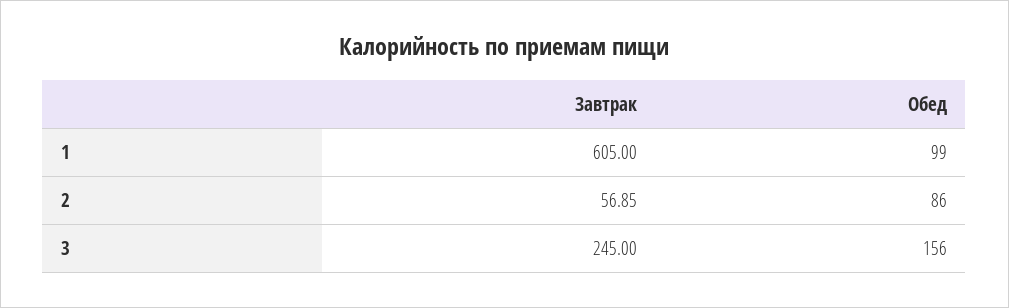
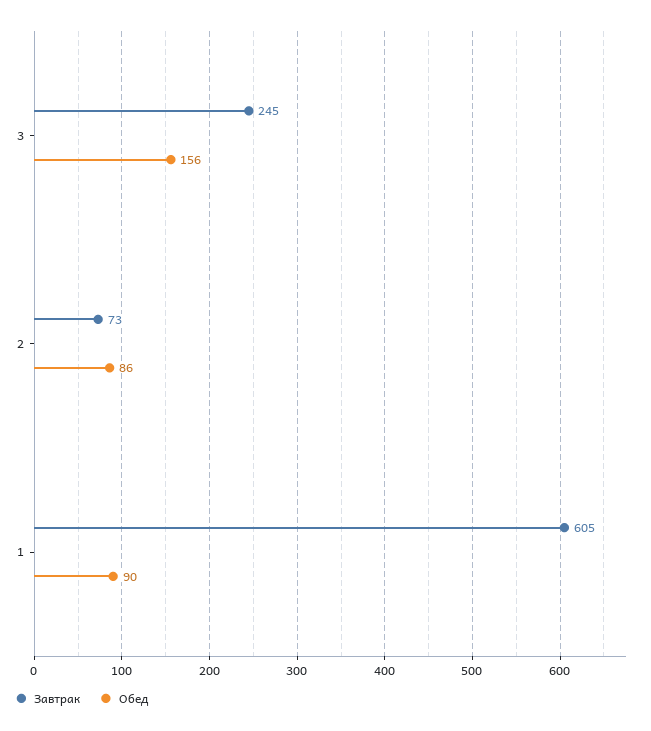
  {
    "Завтрак": {
      "1": 605,
-     "2": 56.85,
+     "2": 73,
      "3": 245
    },
    "Обед": {
-     "1": 99,
+     "1": 90,
      "2": 86,
      "3": 156
    }
  }

